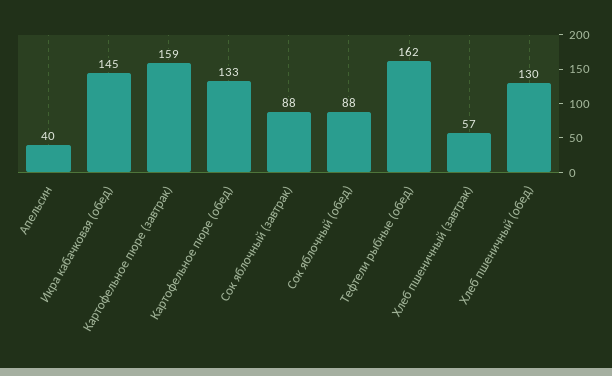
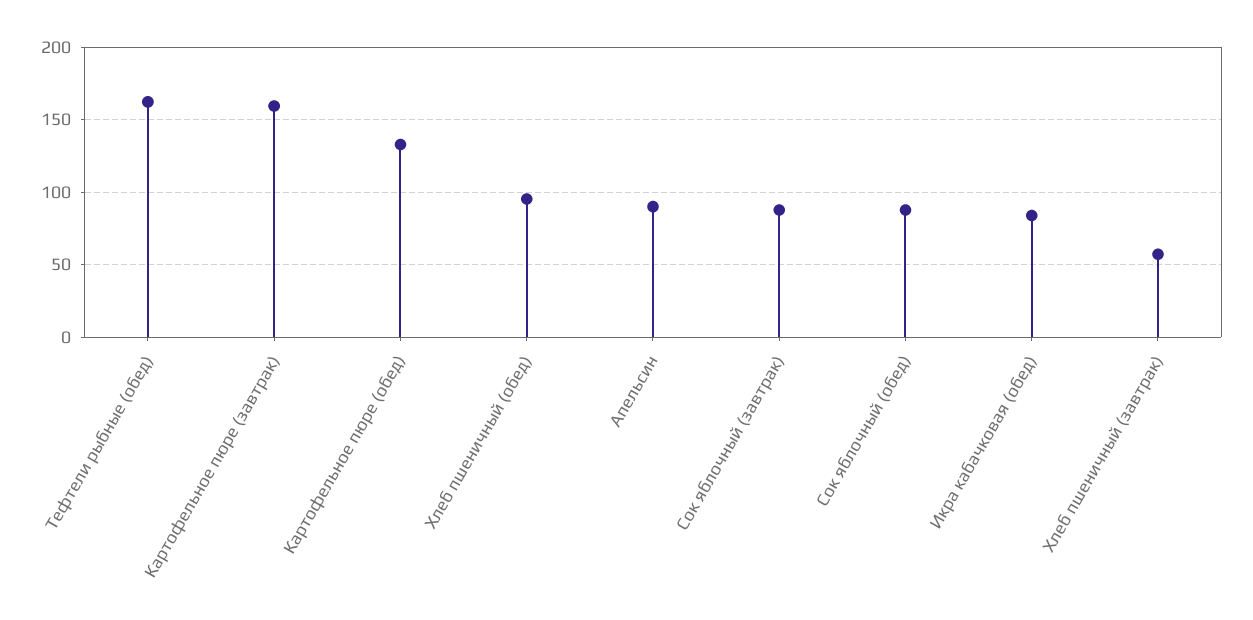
  {
-   "Апельсин": 40,
+   "Апельсин": 90,
-   "Икра кабачковая (обед)": 145,
+   "Икра кабачковая (обед)": 85,
    "Картофельное пюре (завтрак)": 159,
    "Картофельное пюре (обед)": 133,
    "Сок яблочный (завтрак)": 88,
    "Сок яблочный (обед)": 88,
    "Тефтели рыбные (обед)": 162,
    "Хлеб пшеничный (завтрак)": 57,
-   "Хлеб пшеничный (обед)": 130
+   "Хлеб пшеничный (обед)": 95
  }

